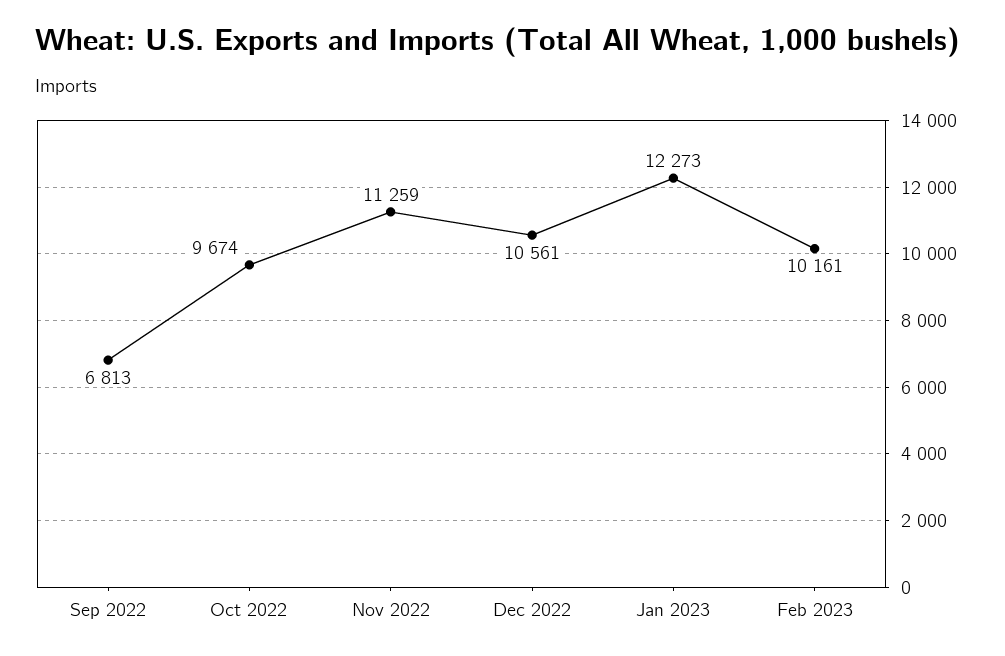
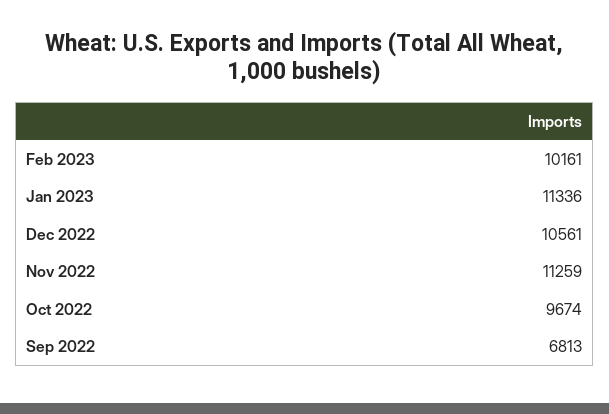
  {
    "Sep 2022": 6813,
    "Oct 2022": 9674,
    "Nov 2022": 11259,
    "Dec 2022": 10561,
-   "Jan 2023": 12273,
+   "Jan 2023": 11336,
    "Feb 2023": 10161
  }

